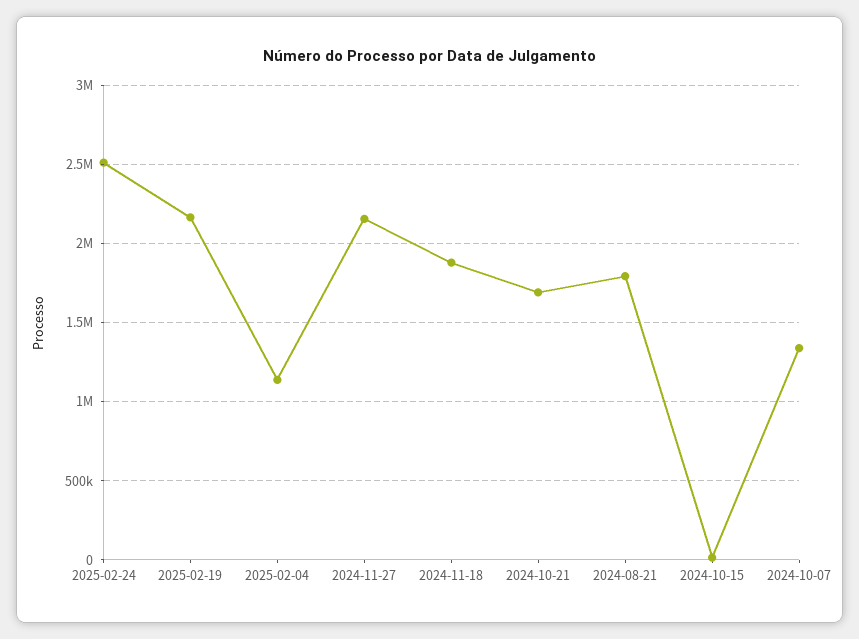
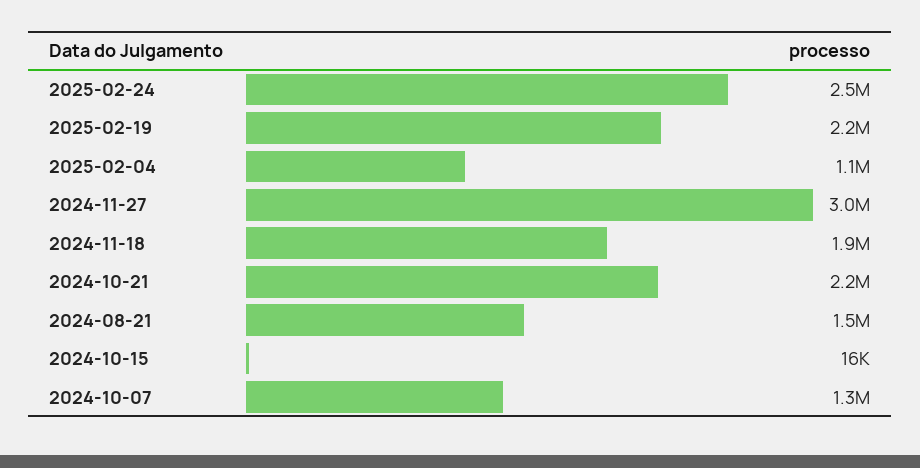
  {
    "2025-02-24": 2500000,
    "2025-02-19": 2200000,
    "2025-02-04": 1100000,
-   "2024-11-27": 2150000,
+   "2024-11-27": 3000000,
    "2024-11-18": 1900000,
-   "2024-10-21": 1700000,
+   "2024-10-21": 2200000,
-   "2024-08-21": 1800000,
+   "2024-08-21": 1500000,
    "2024-10-15": 16000,
    "2024-10-07": 1300000
  }

